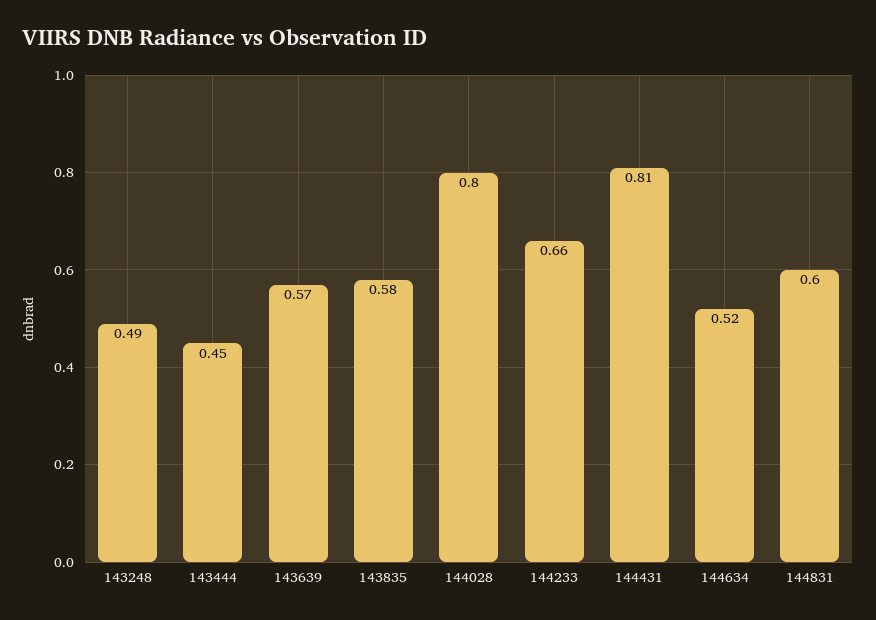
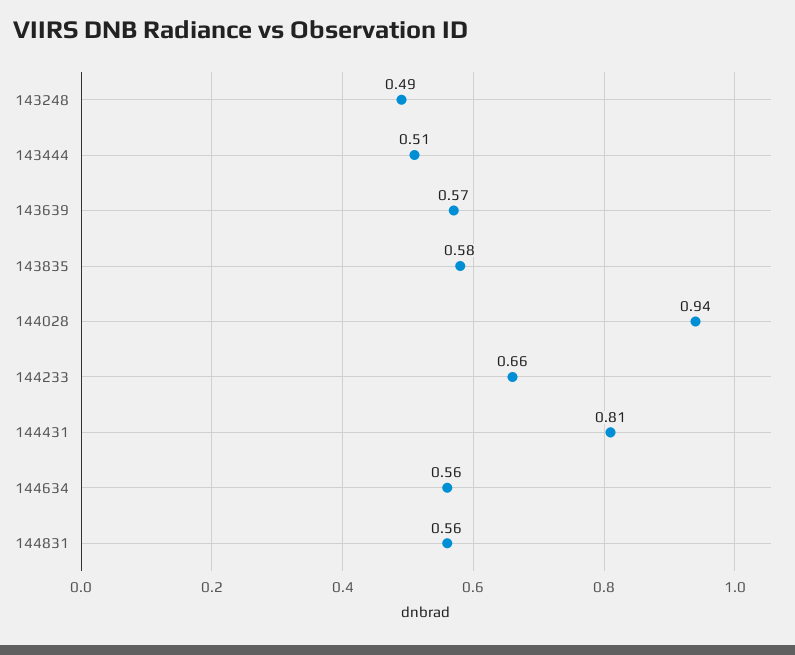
  {
    "143248": 0.49,
-   "143444": 0.45,
+   "143444": 0.51,
    "143639": 0.57,
    "143835": 0.58,
-   "144028": 0.8,
+   "144028": 0.94,
    "144233": 0.66,
    "144431": 0.81,
-   "144634": 0.52,
+   "144634": 0.56,
-   "144831": 0.6
+   "144831": 0.56
  }

